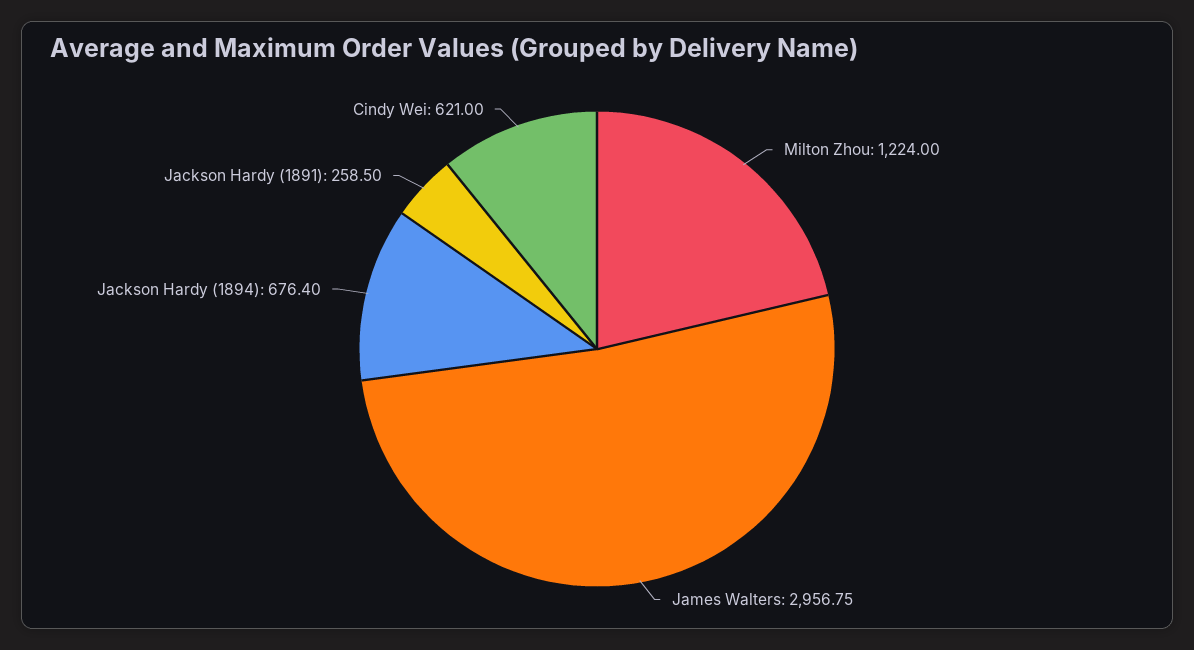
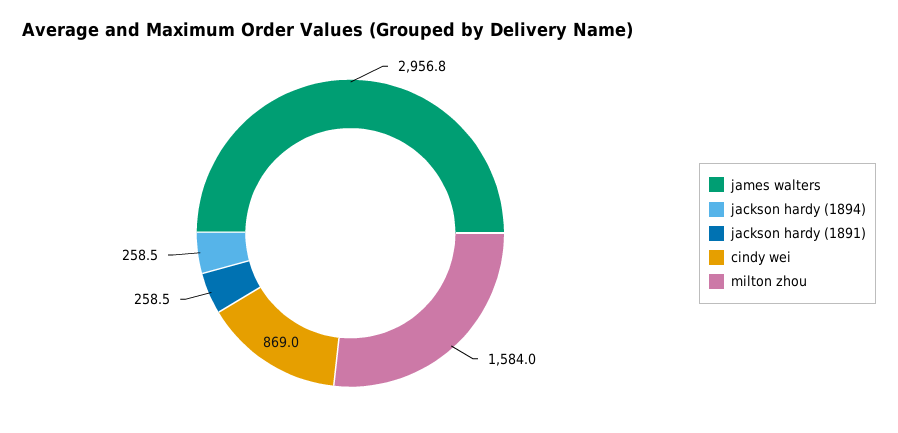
  {
-   "Milton Zhou": 1224,
+   "Milton Zhou": 1584,
    "James Walters": 2956.75,
-   "Jackson Hardy (1894)": 676.4,
+   "Jackson Hardy (1894)": 258.5,
    "Jackson Hardy (1891)": 258.5,
-   "Cindy Wei": 621
+   "Cindy Wei": 869
  }

